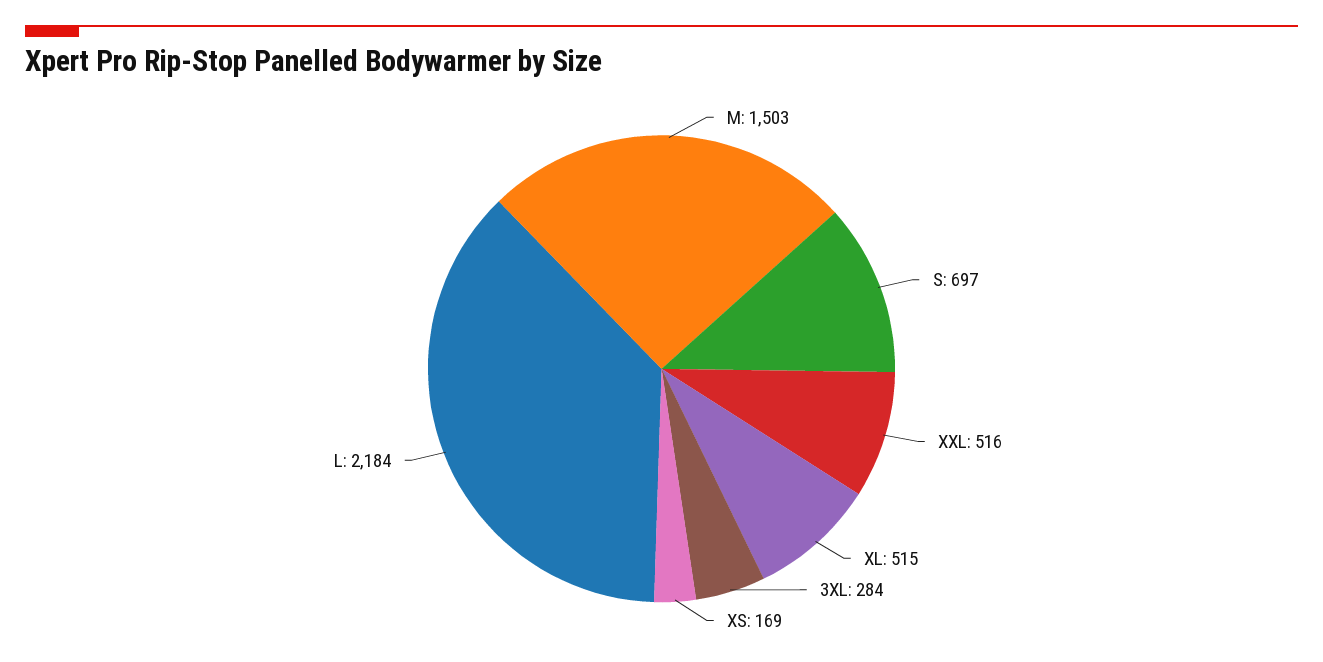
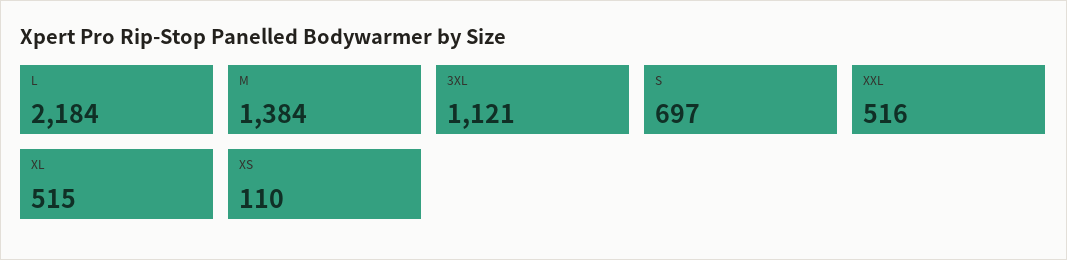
  {
-   "M": 1503,
+   "M": 1384,
    "S": 697,
    "XXL": 516,
    "XL": 515,
-   "3XL": 284,
+   "3XL": 1121,
-   "XS": 169,
+   "XS": 110,
    "L": 2184
  }

